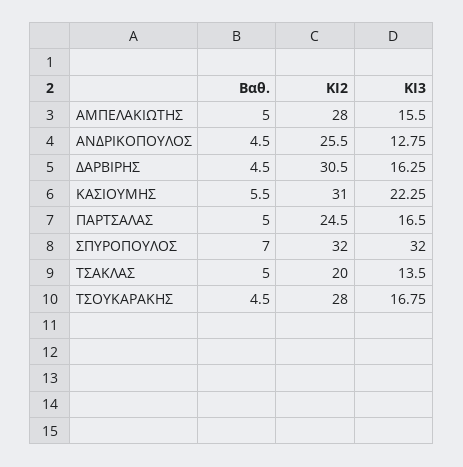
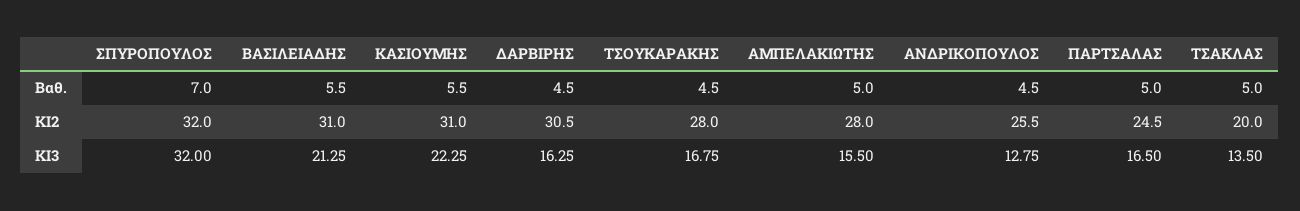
  {
    "Βαθ.": {
      "ΑΜΠΕΛΑΚΙΩΤΗΣ": 5,
      "ΑΝΔΡΙΚΟΠΟΥΛΟΣ": 4.5,
      "ΔΑΡΒΙΡΗΣ": 4.5,
      "ΚΑΣΙΟΥΜΗΣ": 5.5,
      "ΠΑΡΤΣΑΛΑΣ": 5,
      "ΣΠΥΡΟΠΟΥΛΟΣ": 7,
      "ΤΣΑΚΛΑΣ": 5,
-     "ΤΣΟΥΚΑΡΑΚΗΣ": 4.5
+     "ΤΣΟΥΚΑΡΑΚΗΣ": 4.5,
+     "ΒΑΣΙΛΕΙΑΔΗΣ": 5.5
    },
    "ΚΙ2": {
      "ΑΜΠΕΛΑΚΙΩΤΗΣ": 28,
      "ΑΝΔΡΙΚΟΠΟΥΛΟΣ": 25.5,
      "ΔΑΡΒΙΡΗΣ": 30.5,
      "ΚΑΣΙΟΥΜΗΣ": 31,
      "ΠΑΡΤΣΑΛΑΣ": 24.5,
      "ΣΠΥΡΟΠΟΥΛΟΣ": 32,
      "ΤΣΑΚΛΑΣ": 20,
-     "ΤΣΟΥΚΑΡΑΚΗΣ": 28
+     "ΤΣΟΥΚΑΡΑΚΗΣ": 28,
+     "ΒΑΣΙΛΕΙΑΔΗΣ": 31
    },
    "ΚΙ3": {
      "ΑΜΠΕΛΑΚΙΩΤΗΣ": 15.5,
      "ΑΝΔΡΙΚΟΠΟΥΛΟΣ": 12.75,
      "ΔΑΡΒΙΡΗΣ": 16.25,
      "ΚΑΣΙΟΥΜΗΣ": 22.25,
      "ΠΑΡΤΣΑΛΑΣ": 16.5,
      "ΣΠΥΡΟΠΟΥΛΟΣ": 32,
      "ΤΣΑΚΛΑΣ": 13.5,
-     "ΤΣΟΥΚΑΡΑΚΗΣ": 16.75
+     "ΤΣΟΥΚΑΡΑΚΗΣ": 16.75,
+     "ΒΑΣΙΛΕΙΑΔΗΣ": 21.25
    }
  }

